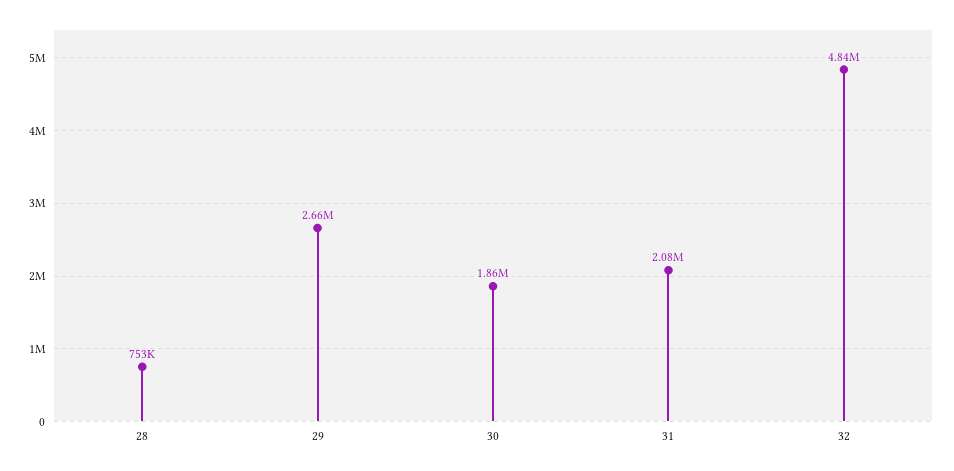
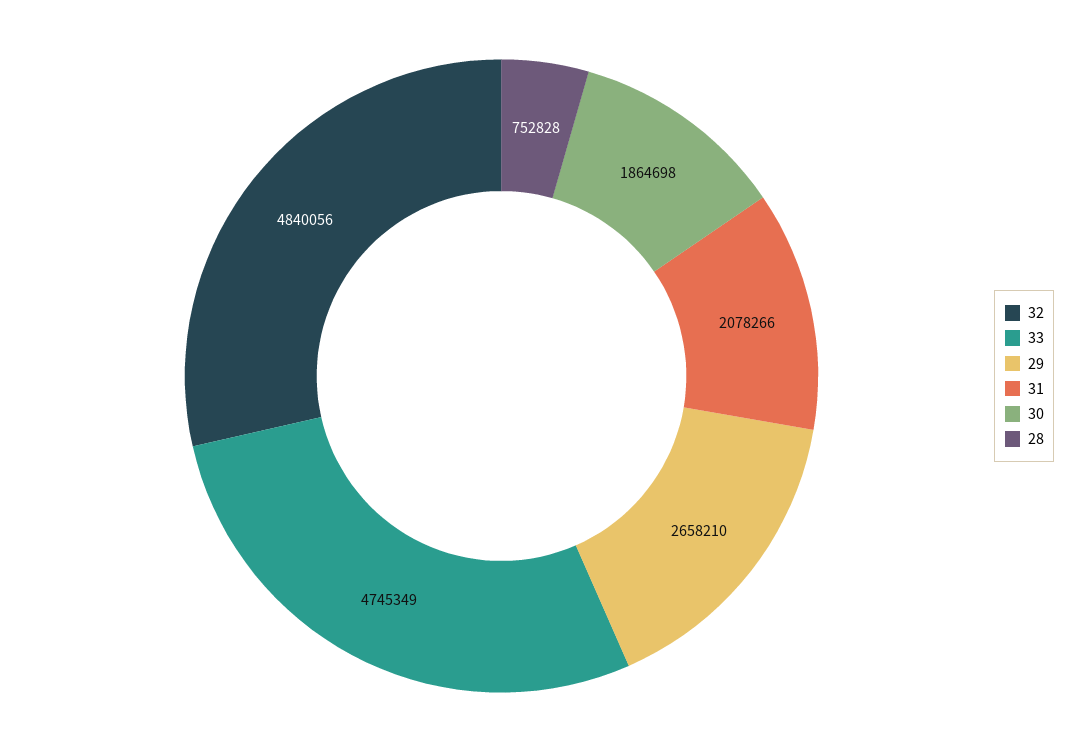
  {
    "28": 752828,
    "29": 2658210,
    "30": 1864698,
    "31": 2078266,
-   "32": 4840056
+   "32": 4840056,
+   "33": 4745349
  }

